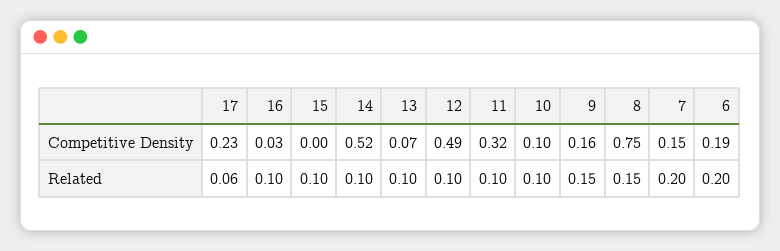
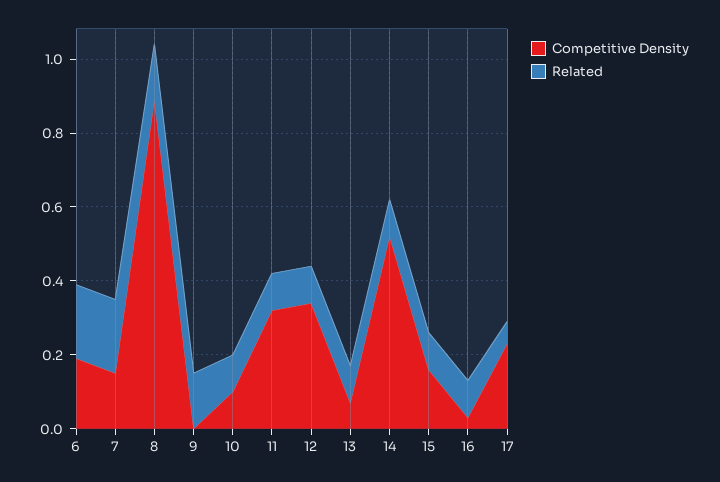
  {
    "Competitive Density": {
      "17": 0.23,
      "16": 0.03,
-     "15": 0,
+     "15": 0.15,
      "14": 0.52,
      "13": 0.07,
-     "12": 0.49,
+     "12": 0.35,
      "11": 0.32,
      "10": 0.1,
-     "9": 0.16,
+     "9": 0,
-     "8": 0.75,
+     "8": 0.9,
      "7": 0.15,
      "6": 0.19
    },
    "Related": {
      "17": 0.06,
      "16": 0.1,
      "15": 0.1,
      "14": 0.1,
      "13": 0.1,
      "12": 0.1,
      "11": 0.1,
      "10": 0.1,
      "9": 0.15,
      "8": 0.15,
      "7": 0.2,
      "6": 0.2
    }
  }

